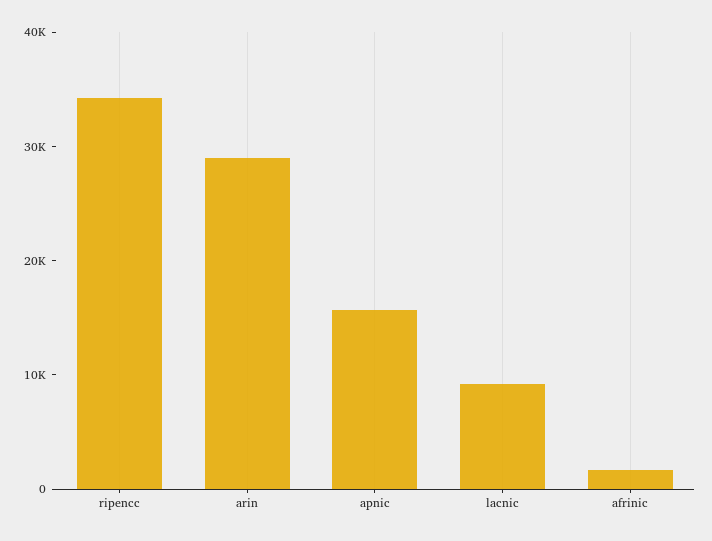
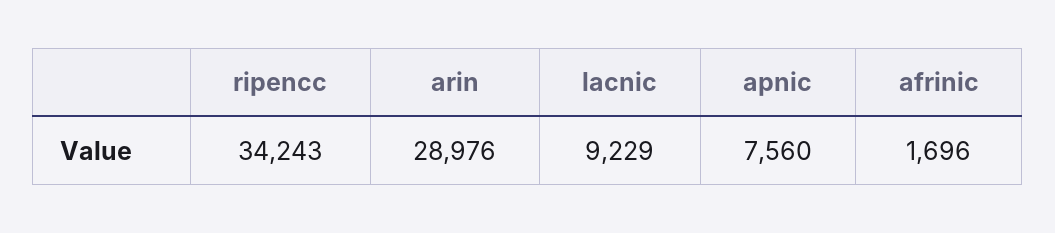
  {
    "ripencc": 34243,
    "arin": 28976,
-   "apnic": 16000,
+   "apnic": 7560,
    "lacnic": 9229,
    "afrinic": 1696
  }

